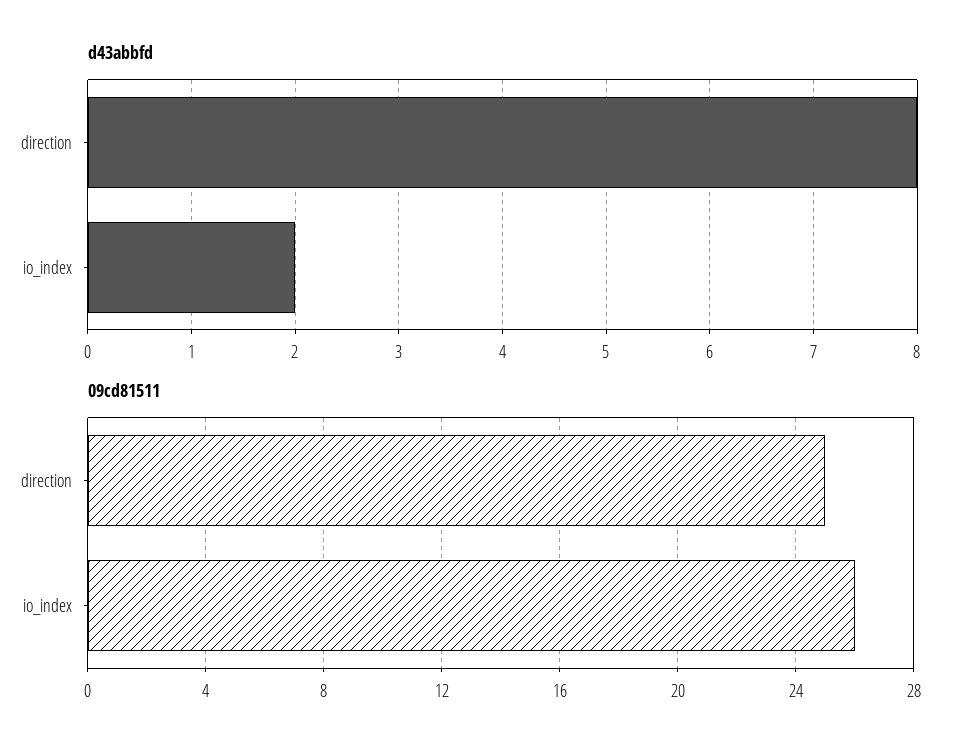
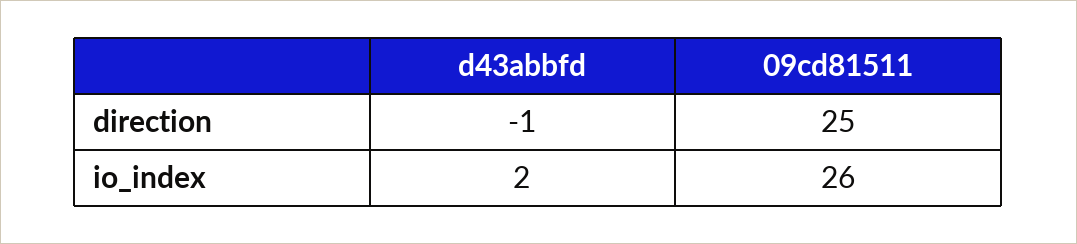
  {
    "d43abbfd": {
-     "direction": 8,
+     "direction": -1,
      "io_index": 2
    },
    "09cd81511": {
      "direction": 25,
      "io_index": 26
    }
  }

